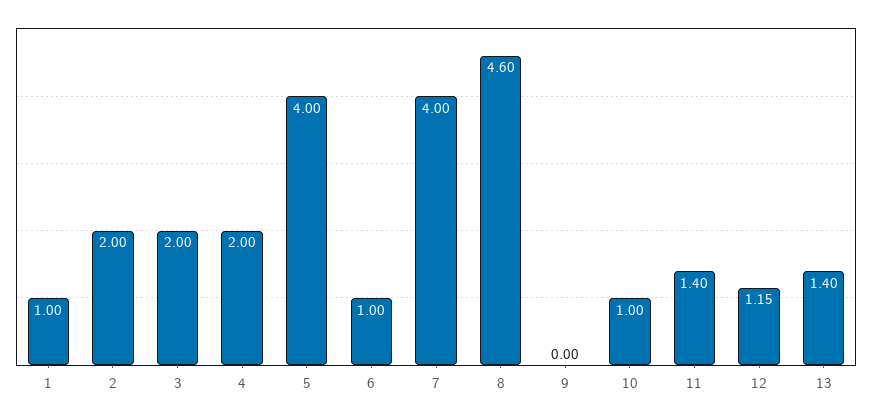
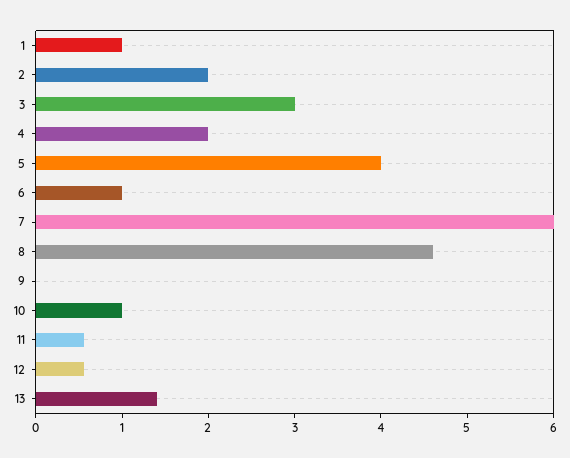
  {
    "1": 1,
    "2": 2,
-   "3": 2,
+   "3": 3,
    "4": 2,
    "5": 4,
    "6": 1,
-   "7": 4,
+   "7": 6,
    "8": 4.6,
    "9": 0,
    "10": 1,
-   "11": 1.4,
+   "11": 0.6,
-   "12": 1.15,
+   "12": 0.6,
    "13": 1.4
  }

